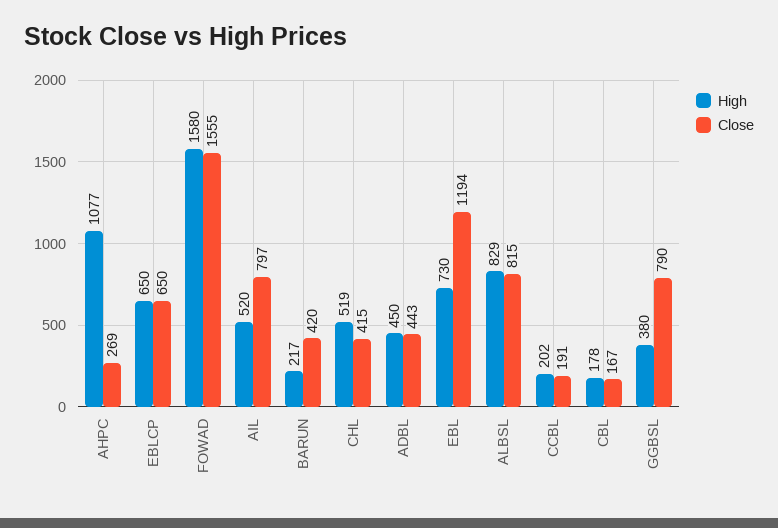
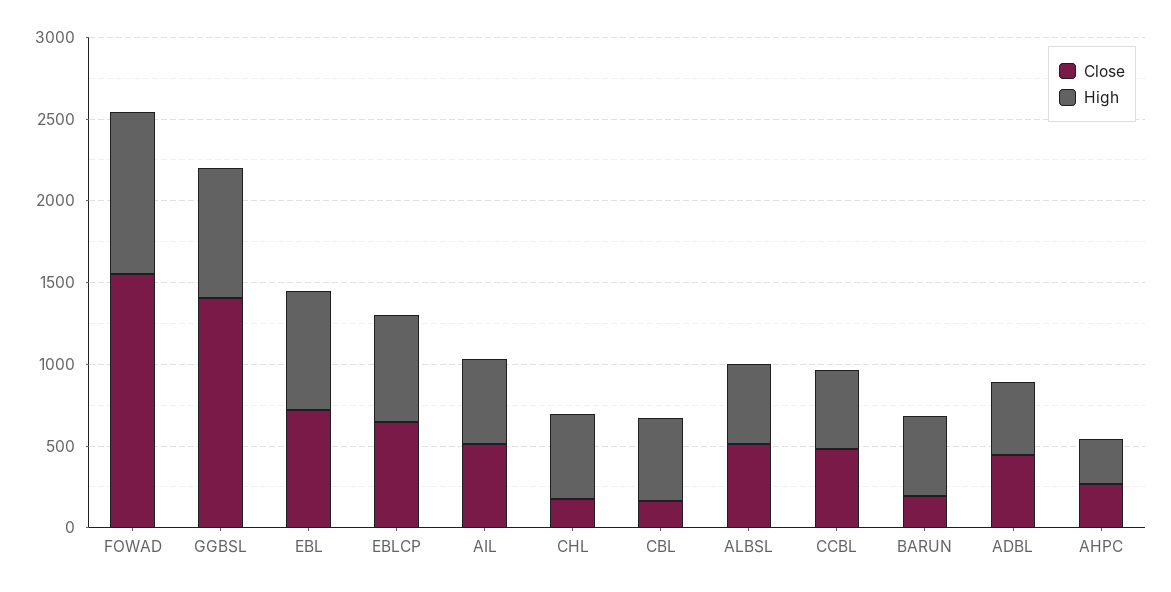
  {
    "High": {
-     "AHPC": 1077,
+     "AHPC": 300,
      "EBLCP": 650,
-     "FOWAD": 1580,
+     "FOWAD": 1000,
      "AIL": 520,
-     "BARUN": 217,
+     "BARUN": 500,
      "CHL": 519,
      "ADBL": 450,
      "EBL": 730,
-     "ALBSL": 829,
+     "ALBSL": 500,
-     "CCBL": 202,
+     "CCBL": 500,
-     "CBL": 178,
+     "CBL": 500,
-     "GGBSL": 380
+     "GGBSL": 800
    },
    "Close": {
      "AHPC": 269,
      "EBLCP": 650,
      "FOWAD": 1555,
-     "AIL": 797,
+     "AIL": 500,
-     "BARUN": 420,
+     "BARUN": 200,
-     "CHL": 415,
+     "CHL": 200,
      "ADBL": 443,
-     "EBL": 1194,
+     "EBL": 700,
-     "ALBSL": 815,
+     "ALBSL": 500,
-     "CCBL": 191,
+     "CCBL": 500,
      "CBL": 167,
-     "GGBSL": 790
+     "GGBSL": 1400
    }
  }

